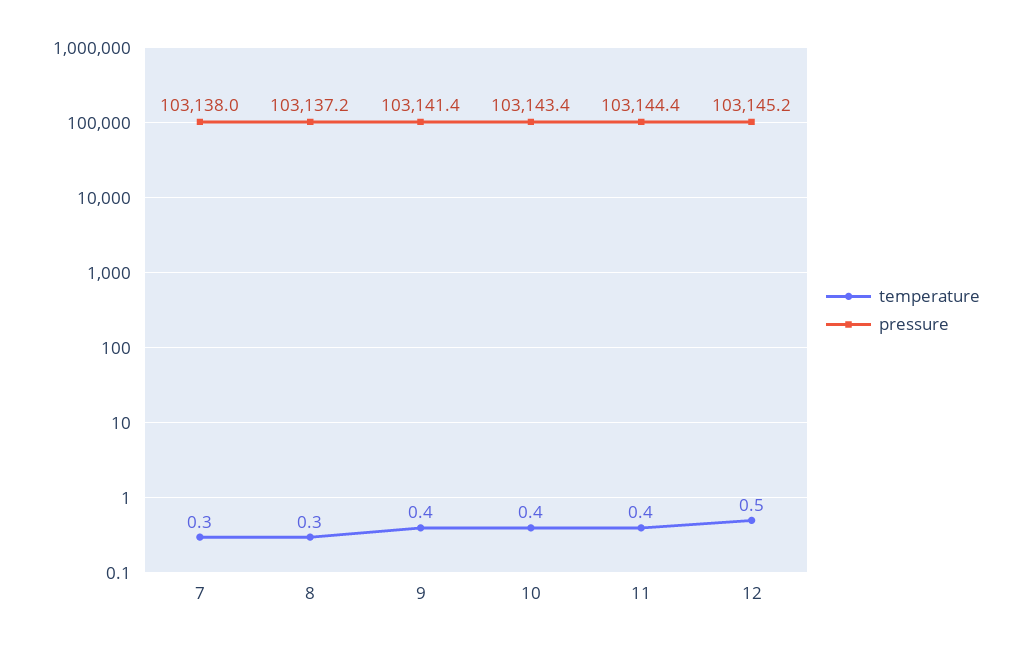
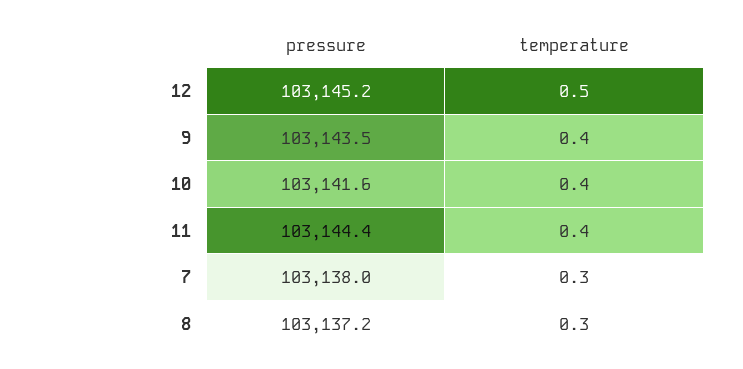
  {
    "temperature": {
      "7": 0.3,
      "8": 0.3,
      "9": 0.4,
      "10": 0.4,
      "11": 0.4,
      "12": 0.5
    },
    "pressure": {
      "7": 103138,
      "8": 103137.2,
-     "9": 103141.4,
+     "9": 103143.5,
-     "10": 103143.4,
+     "10": 103141.6,
      "11": 103144.4,
      "12": 103145.2
    }
  }

